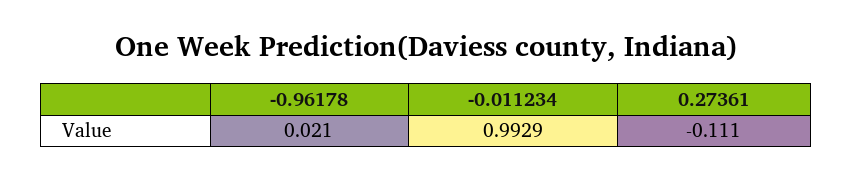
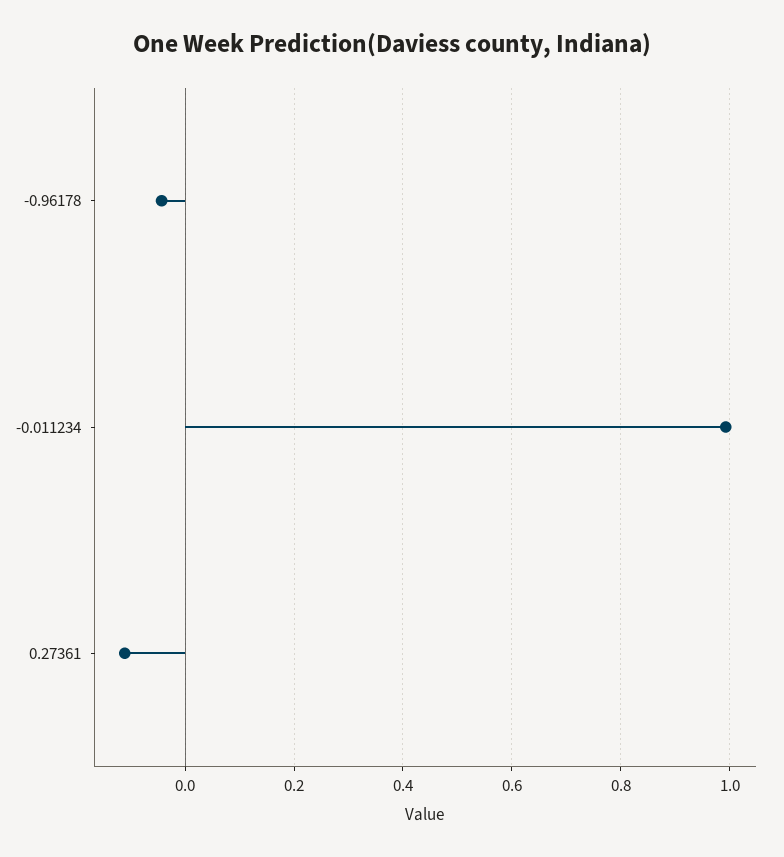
  {
-   "-0.96178": 0.021,
+   "-0.96178": -0.04,
    "-0.011234": 0.9929,
    "0.27361": -0.111
  }

